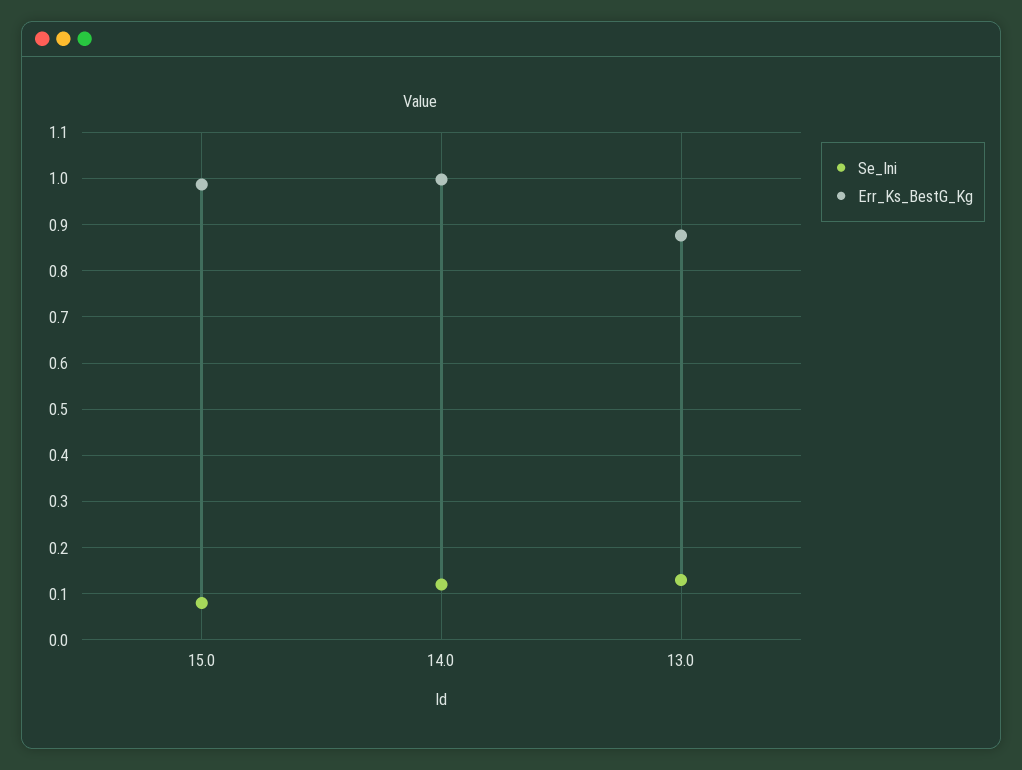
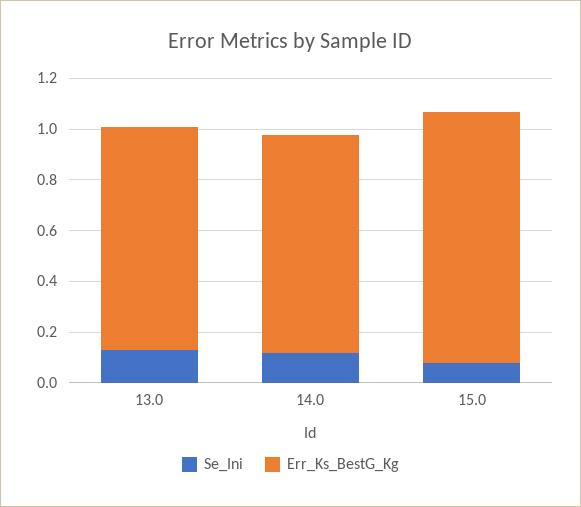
  {
    "Se_Ini": {
      "15.0": 0.08,
      "14.0": 0.12,
      "13.0": 0.14
    },
    "Err_Ks_BestG_Kg": {
      "15.0": 0.98,
-     "14.0": 1,
+     "14.0": 0.85,
      "13.0": 0.88
    }
  }

